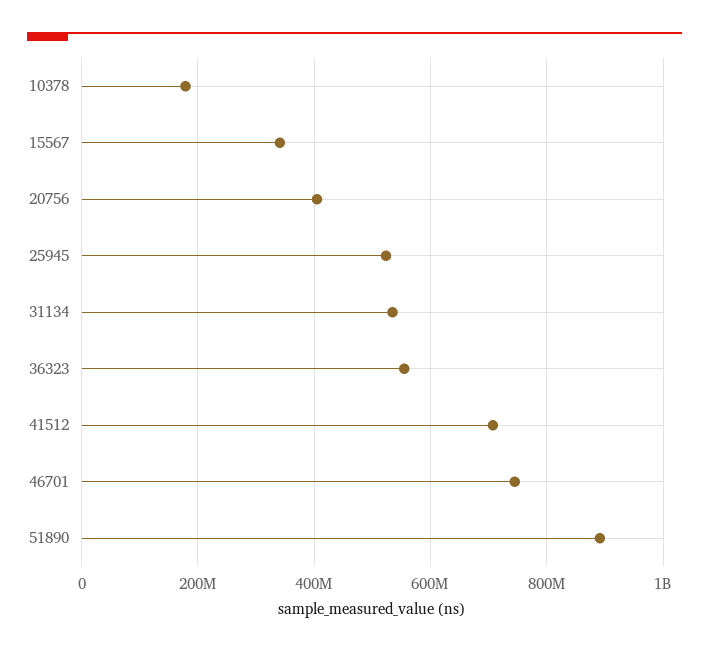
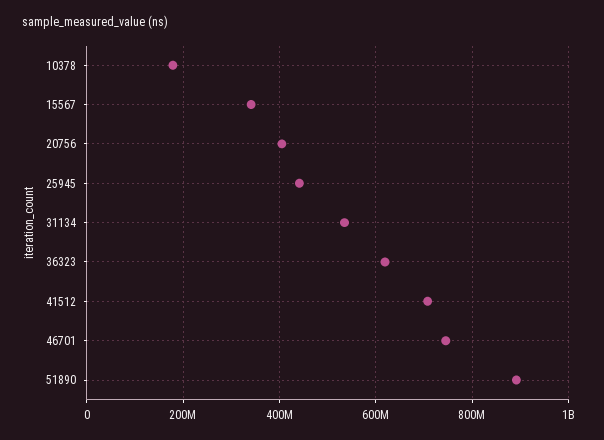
  {
    "10378": 180000000,
    "15567": 340000000,
    "20756": 400000000,
-   "25945": 520000000,
+   "25945": 440000000,
    "31134": 540000000,
-   "36323": 560000000,
+   "36323": 620000000,
    "41512": 700000000,
    "46701": 740000000,
    "51890": 900000000
  }

